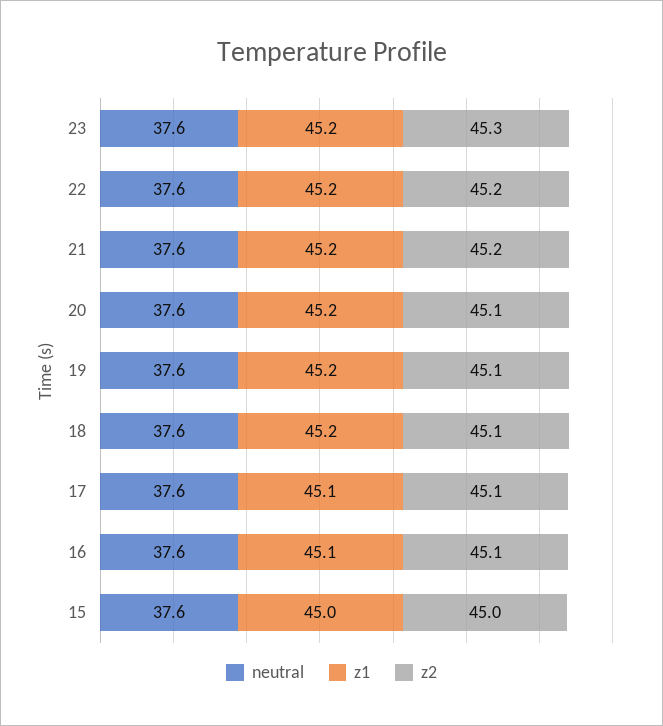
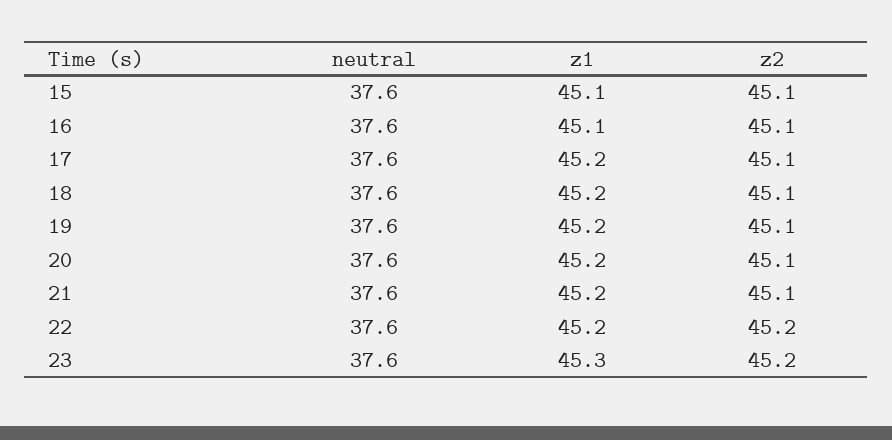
  {
    "neutral": {
      "23": 37.6,
      "22": 37.6,
      "21": 37.6,
      "20": 37.6,
      "19": 37.6,
      "18": 37.6,
      "17": 37.6,
      "16": 37.6,
      "15": 37.6
    },
    "z1": {
-     "23": 45.2,
+     "23": 45.3,
      "22": 45.2,
      "21": 45.2,
      "20": 45.2,
      "19": 45.2,
      "18": 45.2,
-     "17": 45.1,
+     "17": 45.2,
      "16": 45.1,
-     "15": 45
+     "15": 45.1
    },
    "z2": {
-     "23": 45.3,
+     "23": 45.2,
      "22": 45.2,
-     "21": 45.2,
+     "21": 45.1,
      "20": 45.1,
      "19": 45.1,
      "18": 45.1,
      "17": 45.1,
      "16": 45.1,
-     "15": 45
+     "15": 45.1
    }
  }

